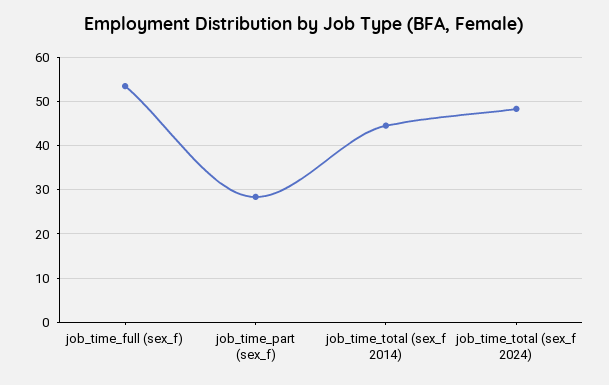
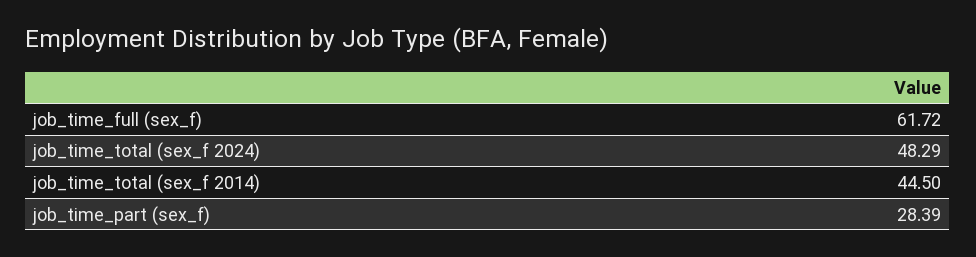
  {
-   "job_time_full (sex_f)": 54,
+   "job_time_full (sex_f)": 61.72,
    "job_time_part (sex_f)": 28.39,
    "job_time_total (sex_f 2014)": 44.5,
    "job_time_total (sex_f 2024)": 48.29
  }

